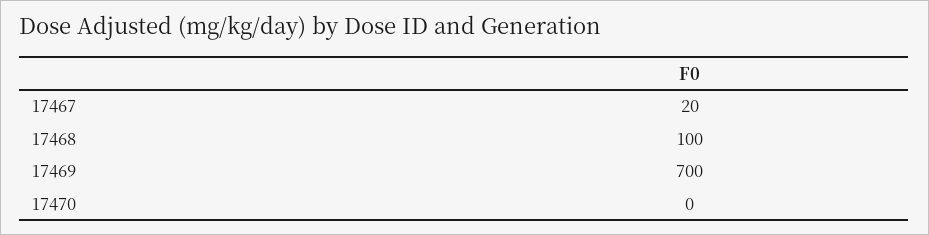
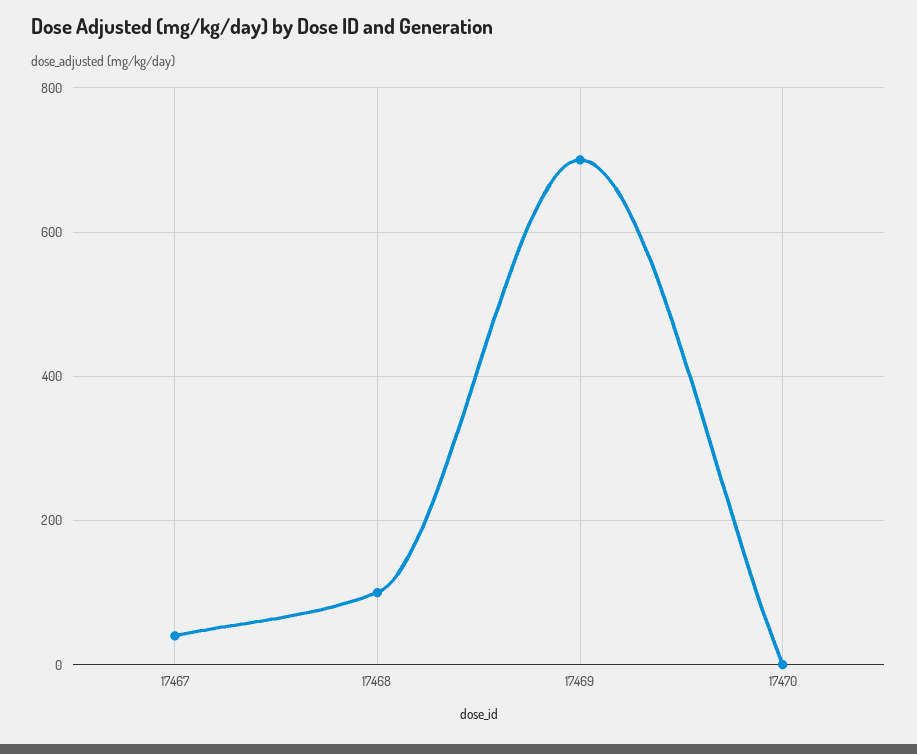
  {
-   "17467": 20,
+   "17467": 40,
    "17468": 100,
    "17469": 700,
    "17470": 0
  }

